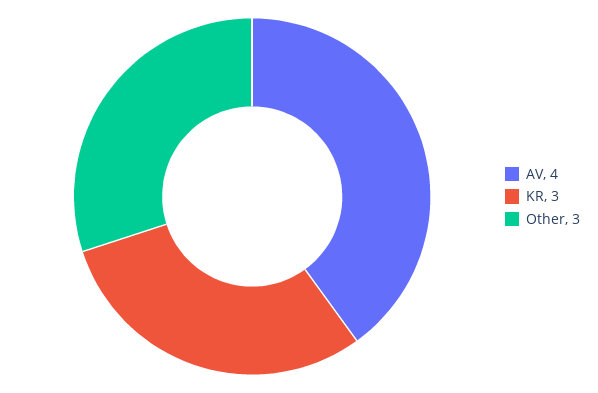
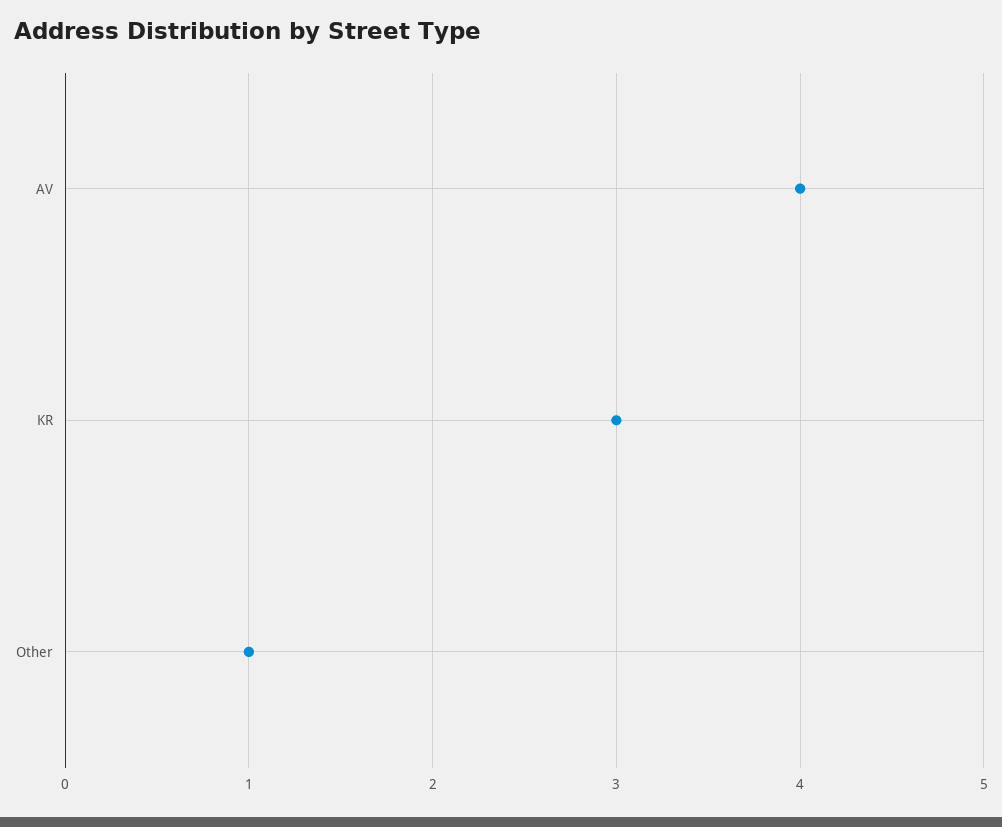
  {
    "AV": 4,
    "KR": 3,
-   "Other": 3
+   "Other": 1
  }

